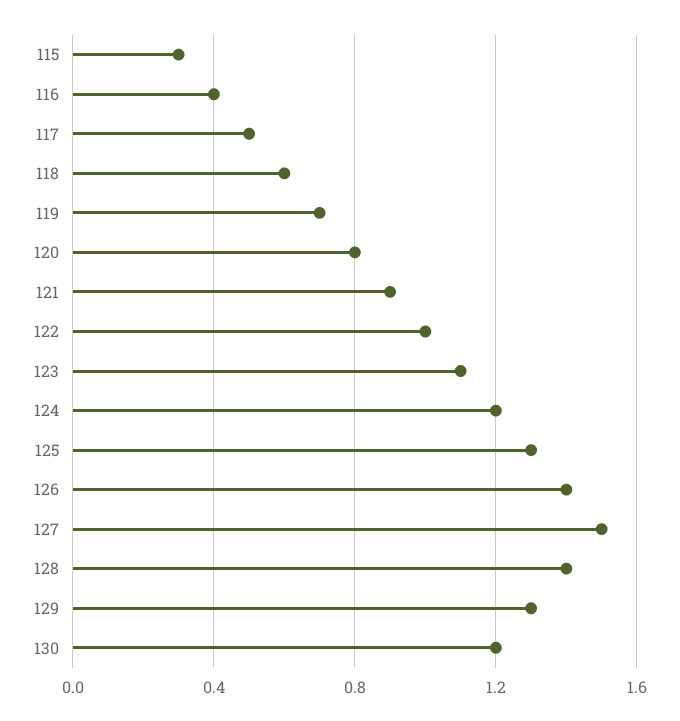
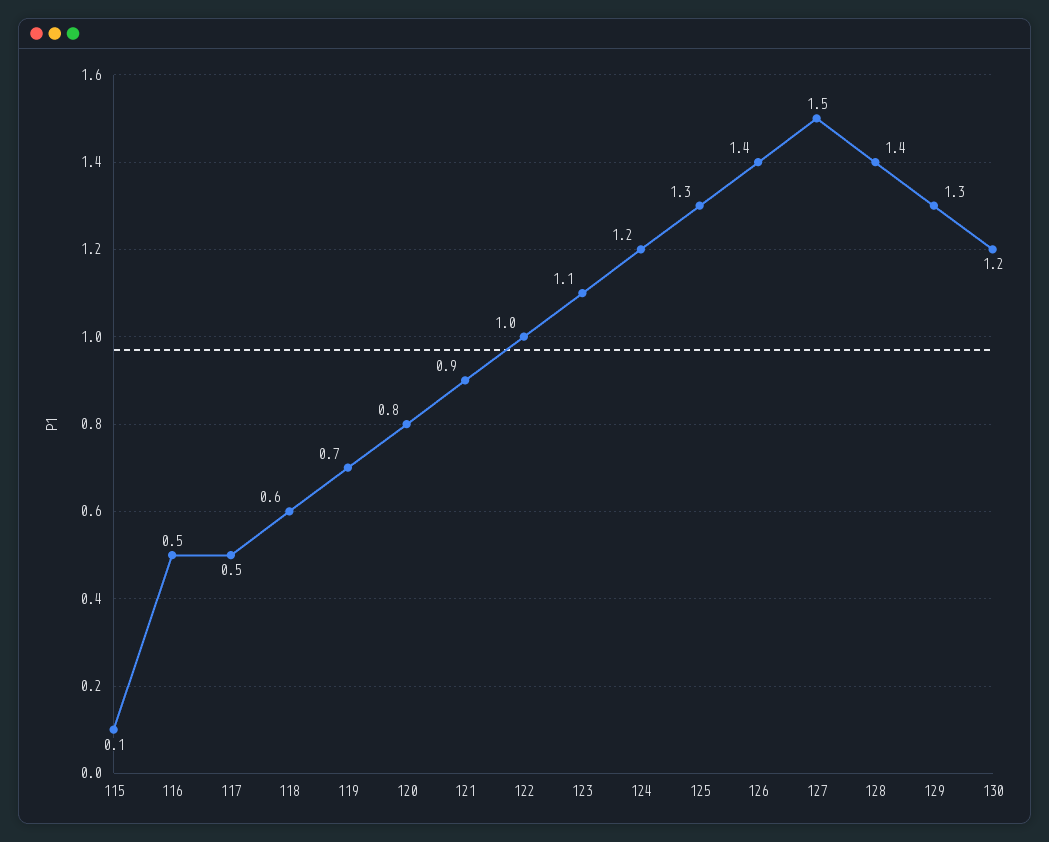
  {
-   "115": 0.3,
+   "115": 0.1,
-   "116": 0.4,
+   "116": 0.5,
    "117": 0.5,
    "118": 0.6,
    "119": 0.7,
    "120": 0.8,
    "121": 0.9,
    "122": 1,
    "123": 1.1,
    "124": 1.2,
    "125": 1.3,
    "126": 1.4,
    "127": 1.5,
    "128": 1.4,
    "129": 1.3,
    "130": 1.2
  }

